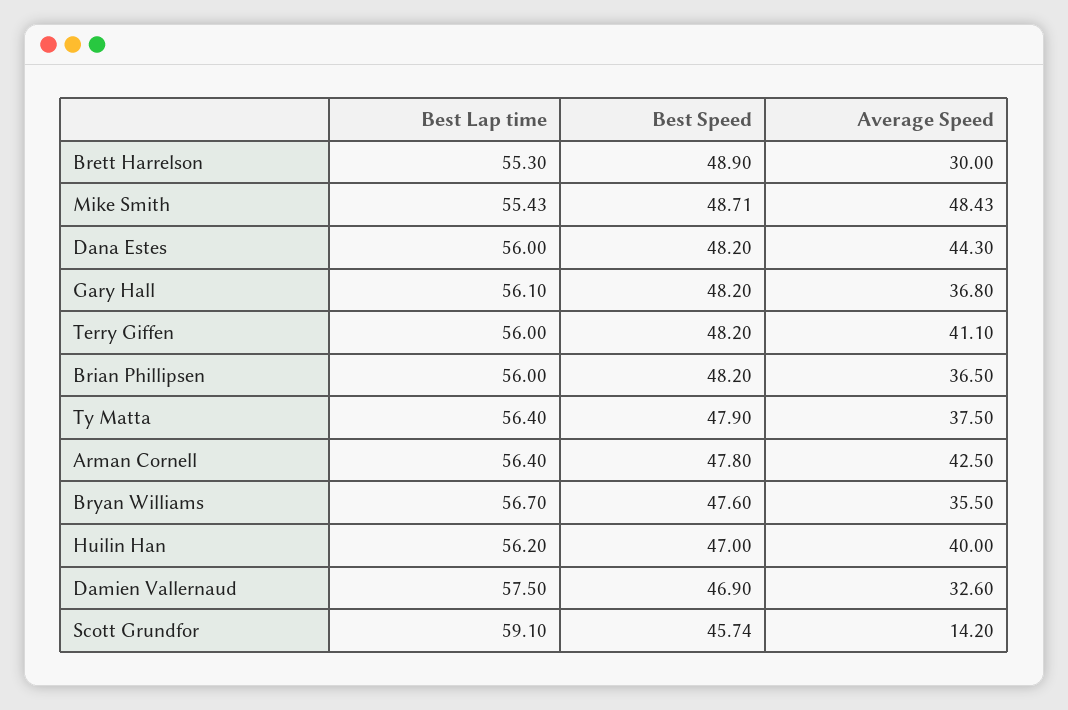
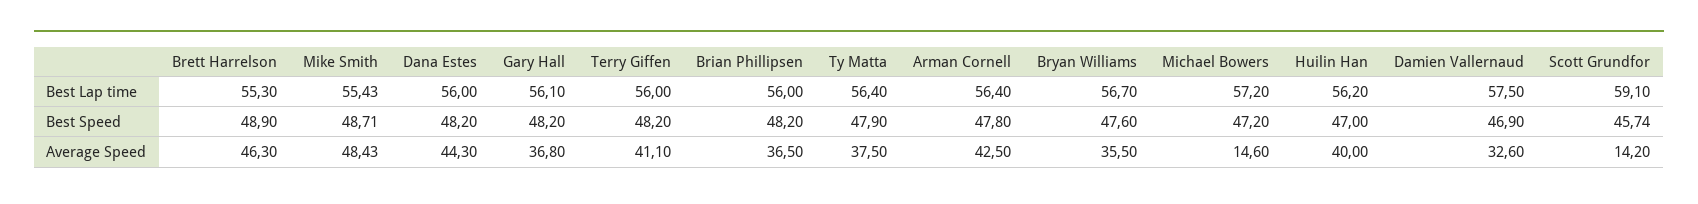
  {
    "Best Lap time": {
      "Brett Harrelson": 55.3,
      "Mike Smith": 55.43,
      "Dana Estes": 56,
      "Gary Hall": 56.1,
      "Terry Giffen": 56,
      "Brian Phillipsen": 56,
      "Ty Matta": 56.4,
      "Arman Cornell": 56.4,
      "Bryan Williams": 56.7,
      "Huilin Han": 56.2,
      "Damien Vallernaud": 57.5,
-     "Scott Grundfor": 59.1
+     "Scott Grundfor": 59.1,
+     "Michael Bowers": 57.2
    },
    "Best Speed": {
      "Brett Harrelson": 48.9,
      "Mike Smith": 48.71,
      "Dana Estes": 48.2,
      "Gary Hall": 48.2,
      "Terry Giffen": 48.2,
      "Brian Phillipsen": 48.2,
      "Ty Matta": 47.9,
      "Arman Cornell": 47.8,
      "Bryan Williams": 47.6,
      "Huilin Han": 47,
      "Damien Vallernaud": 46.9,
-     "Scott Grundfor": 45.74
+     "Scott Grundfor": 45.74,
+     "Michael Bowers": 47.2
    },
    "Average Speed": {
-     "Brett Harrelson": 30,
+     "Brett Harrelson": 46.3,
      "Mike Smith": 48.43,
      "Dana Estes": 44.3,
      "Gary Hall": 36.8,
      "Terry Giffen": 41.1,
      "Brian Phillipsen": 36.5,
      "Ty Matta": 37.5,
      "Arman Cornell": 42.5,
      "Bryan Williams": 35.5,
      "Huilin Han": 40,
      "Damien Vallernaud": 32.6,
-     "Scott Grundfor": 14.2
+     "Scott Grundfor": 14.2,
+     "Michael Bowers": 14.6
    }
  }

